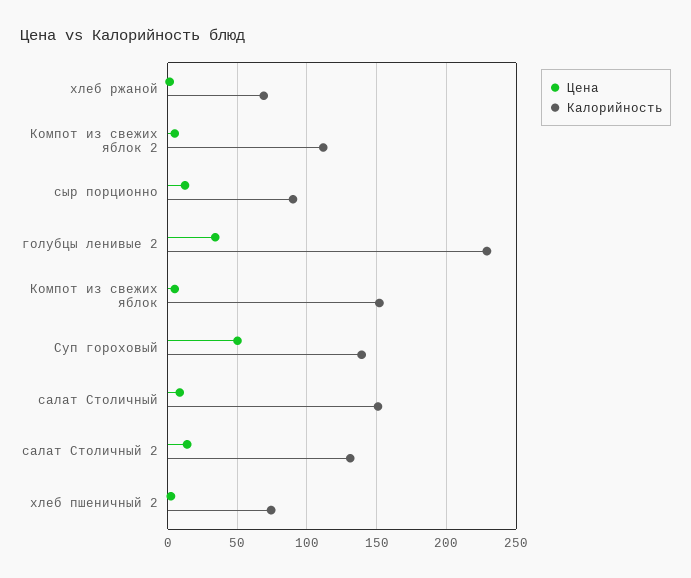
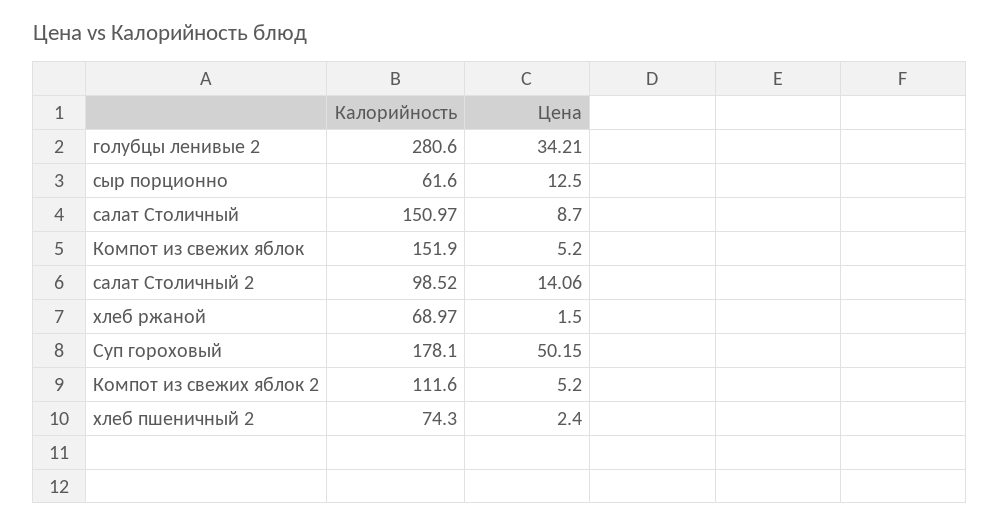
  {
    "Цена": {
      "хлеб ржаной": 1.5,
      "Компот из свежих яблок 2": 5.2,
      "сыр порционно": 12.5,
      "голубцы ленивые 2": 34.21,
      "Компот из свежих яблок": 5.2,
      "Суп гороховый": 50.15,
      "салат Столичный": 8.7,
      "салат Столичный 2": 14.06,
      "хлеб пшеничный 2": 2.4
    },
    "Калорийность": {
      "хлеб ржаной": 68.97,
      "Компот из свежих яблок 2": 111.6,
-     "сыр порционно": 90,
+     "сыр порционно": 61.6,
-     "голубцы ленивые 2": 230,
+     "голубцы ленивые 2": 280.6,
      "Компот из свежих яблок": 151.9,
-     "Суп гороховый": 140,
+     "Суп гороховый": 178.1,
      "салат Столичный": 150.97,
-     "салат Столичный 2": 130,
+     "салат Столичный 2": 98.52,
      "хлеб пшеничный 2": 74.3
    }
  }

